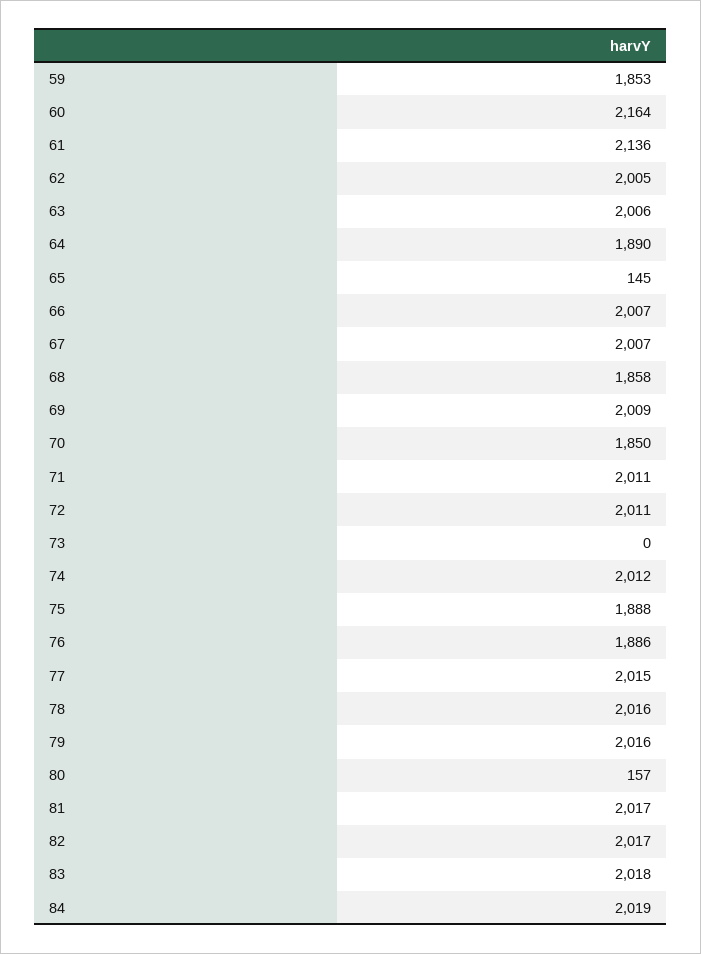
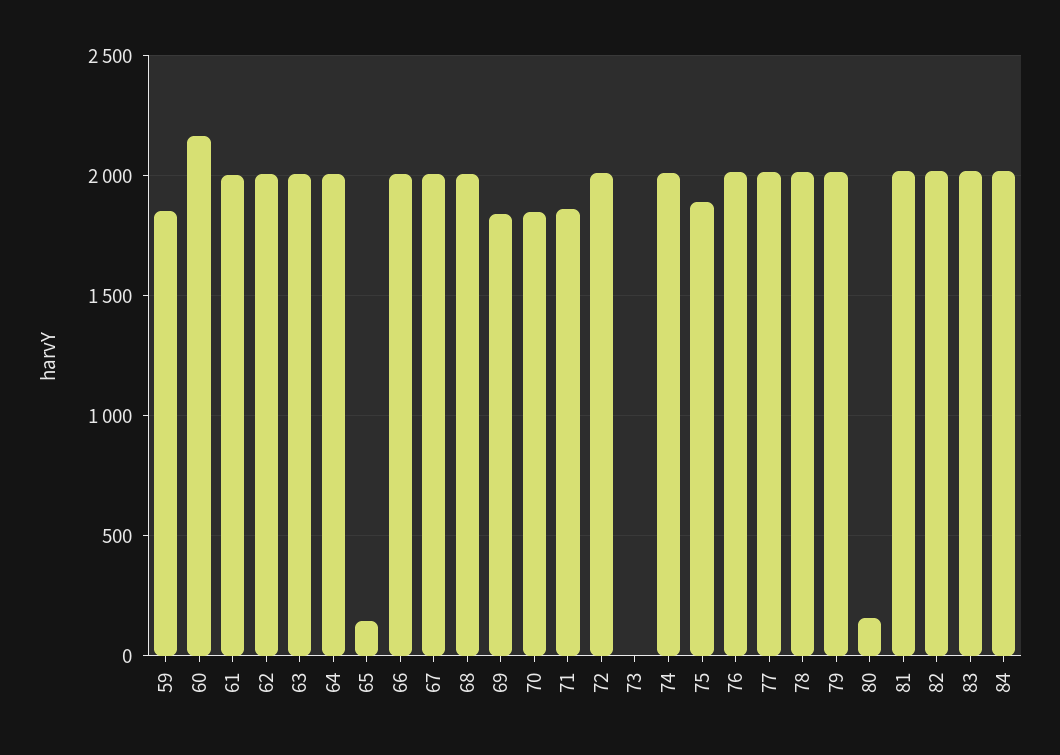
  {
    "59": 1853,
    "60": 2164,
-   "61": 2136,
+   "61": 2000,
    "62": 2005,
    "63": 2006,
-   "64": 1890,
+   "64": 2000,
    "65": 145,
    "66": 2007,
    "67": 2007,
-   "68": 1858,
+   "68": 2000,
-   "69": 2009,
+   "69": 1850,
    "70": 1850,
-   "71": 2011,
+   "71": 1850,
    "72": 2011,
    "73": 0,
    "74": 2012,
    "75": 1888,
-   "76": 1886,
+   "76": 2000,
    "77": 2015,
    "78": 2016,
    "79": 2016,
    "80": 157,
    "81": 2017,
    "82": 2017,
    "83": 2018,
    "84": 2019
  }

